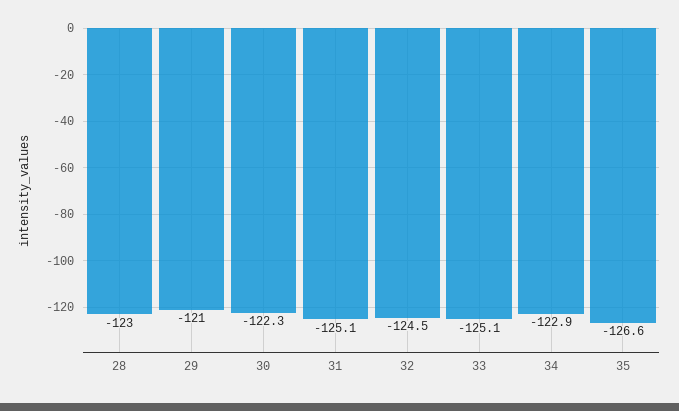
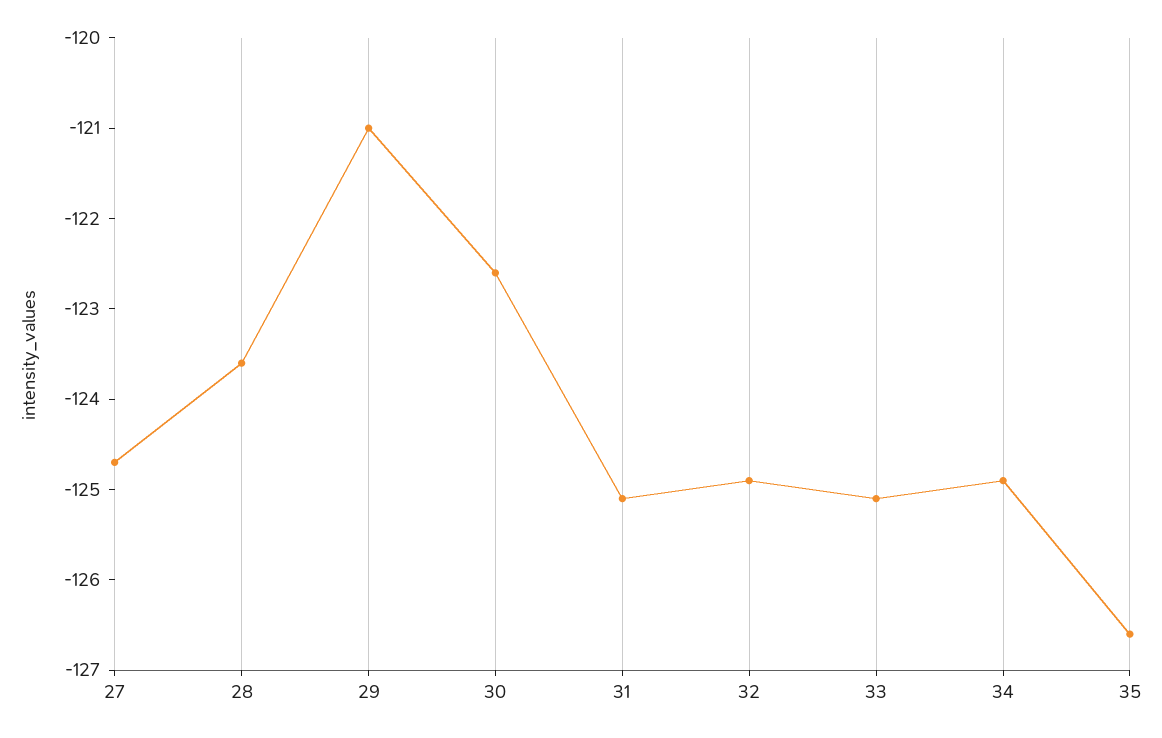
  {
-   "28": -123,
+   "28": -123.6,
    "29": -121,
-   "30": -122.3,
+   "30": -122.6,
    "31": -125.1,
-   "32": -124.5,
+   "32": -124.9,
    "33": -125.1,
-   "34": -122.9,
+   "34": -124.9,
-   "35": -126.6
+   "35": -126.6,
+   "27": -124.7
  }

